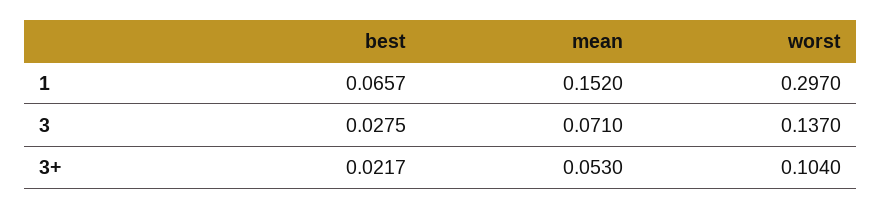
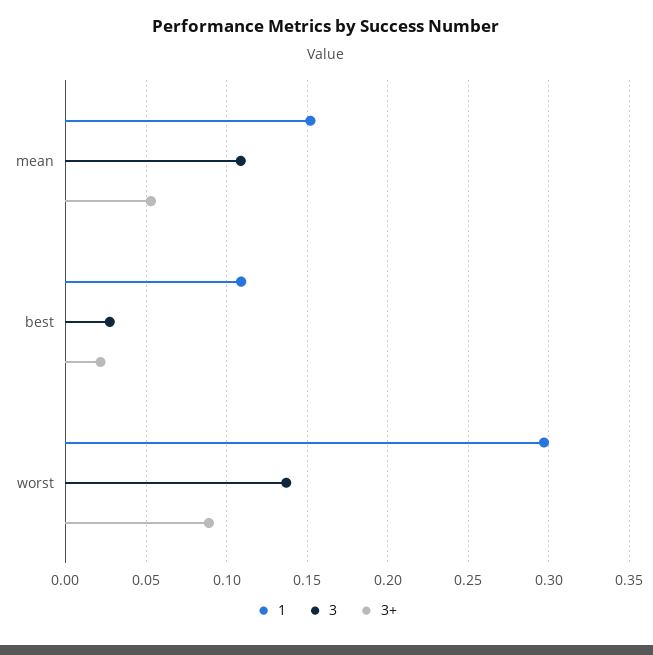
  {
    "1": {
-     "best": 0.0657,
+     "best": 0.11,
      "mean": 0.152,
      "worst": 0.297
    },
    "3": {
      "best": 0.0275,
-     "mean": 0.071,
+     "mean": 0.11,
      "worst": 0.137
    },
    "3+": {
      "best": 0.0217,
      "mean": 0.053,
-     "worst": 0.104
+     "worst": 0.09
    }
  }

